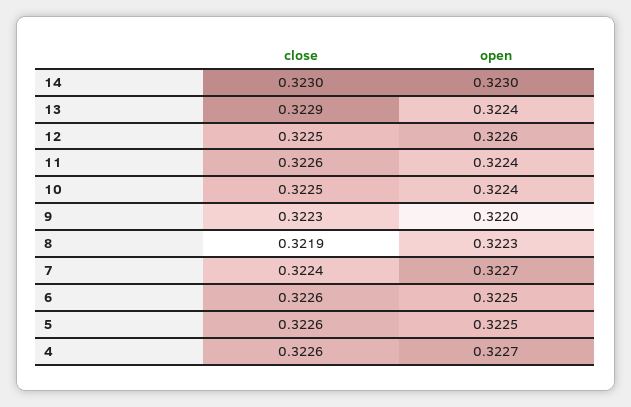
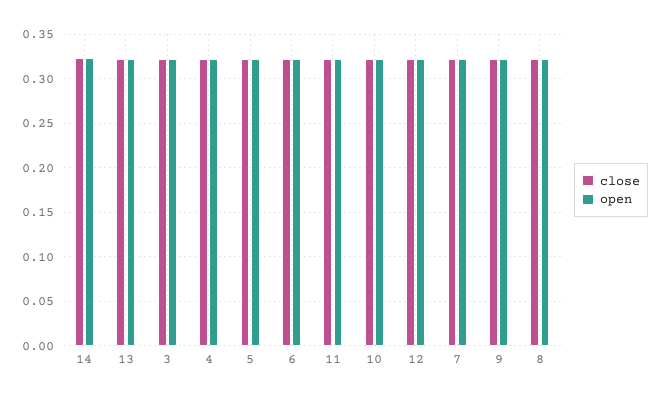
  {
    "close": {
      "14": 0.323,
      "13": 0.3229,
      "12": 0.3225,
      "11": 0.3226,
      "10": 0.3225,
      "9": 0.3223,
      "8": 0.3219,
      "7": 0.3224,
      "6": 0.3226,
      "5": 0.3226,
-     "4": 0.3226
+     "4": 0.3226,
+     "3": 0.32
    },
    "open": {
      "14": 0.323,
      "13": 0.3224,
      "12": 0.3226,
      "11": 0.3224,
      "10": 0.3224,
      "9": 0.322,
      "8": 0.3223,
      "7": 0.3227,
      "6": 0.3225,
      "5": 0.3225,
-     "4": 0.3227
+     "4": 0.3227,
+     "3": 0.32
    }
  }

